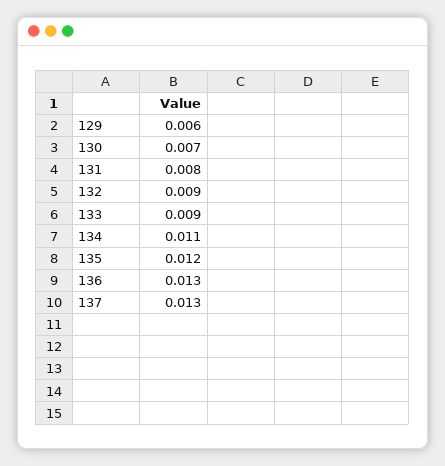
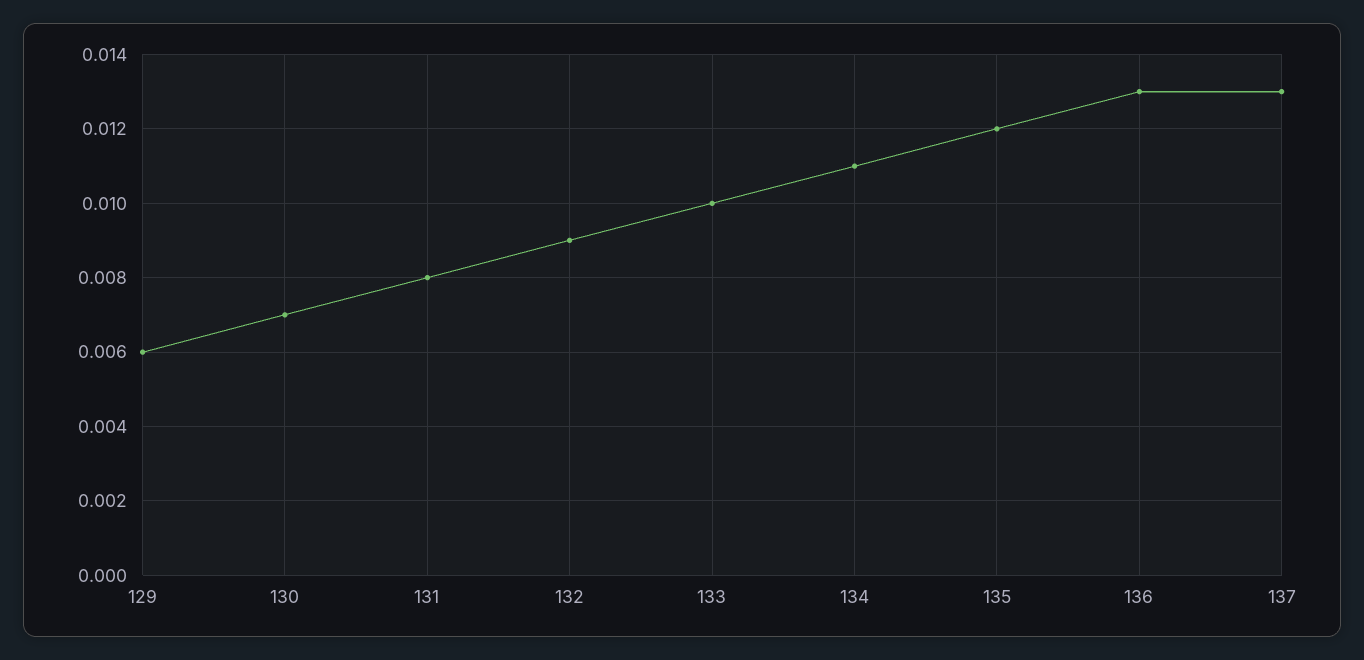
  {
    "129": 0.006,
    "130": 0.007,
    "131": 0.008,
    "132": 0.009,
-   "133": 0.009,
+   "133": 0.01,
    "134": 0.011,
    "135": 0.012,
    "136": 0.013,
    "137": 0.013
  }

